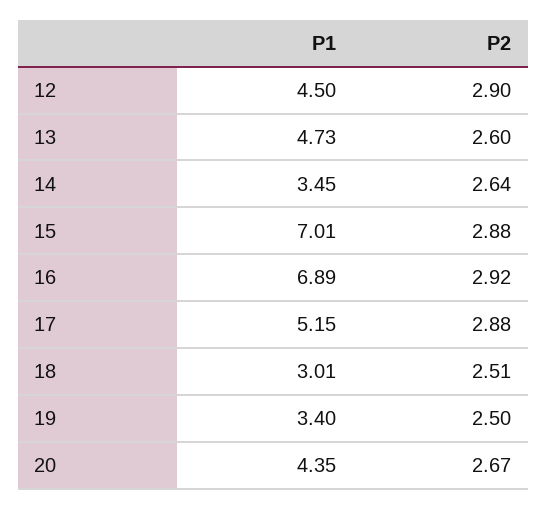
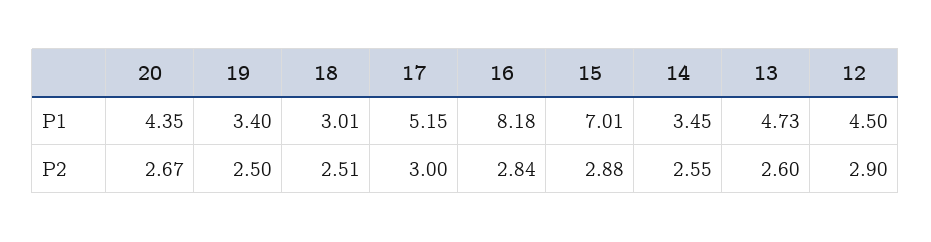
  {
    "P1": {
      "12": 4.5,
      "13": 4.73,
      "14": 3.45,
      "15": 7.01,
-     "16": 6.89,
+     "16": 8.18,
      "17": 5.15,
      "18": 3.01,
      "19": 3.4,
      "20": 4.35
    },
    "P2": {
      "12": 2.9,
      "13": 2.6,
-     "14": 2.64,
+     "14": 2.55,
      "15": 2.88,
-     "16": 2.92,
+     "16": 2.84,
-     "17": 2.88,
+     "17": 3,
      "18": 2.51,
      "19": 2.5,
      "20": 2.67
    }
  }

